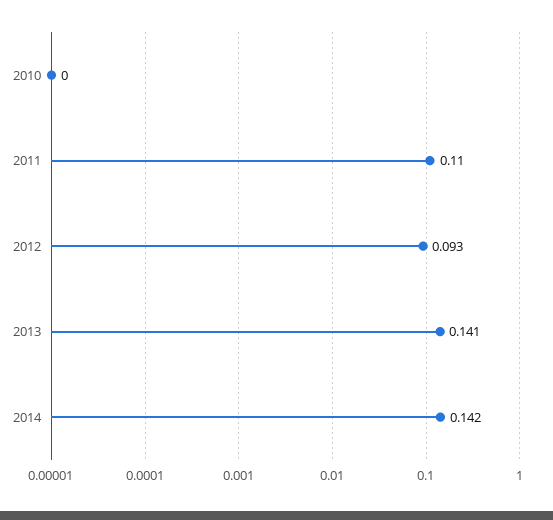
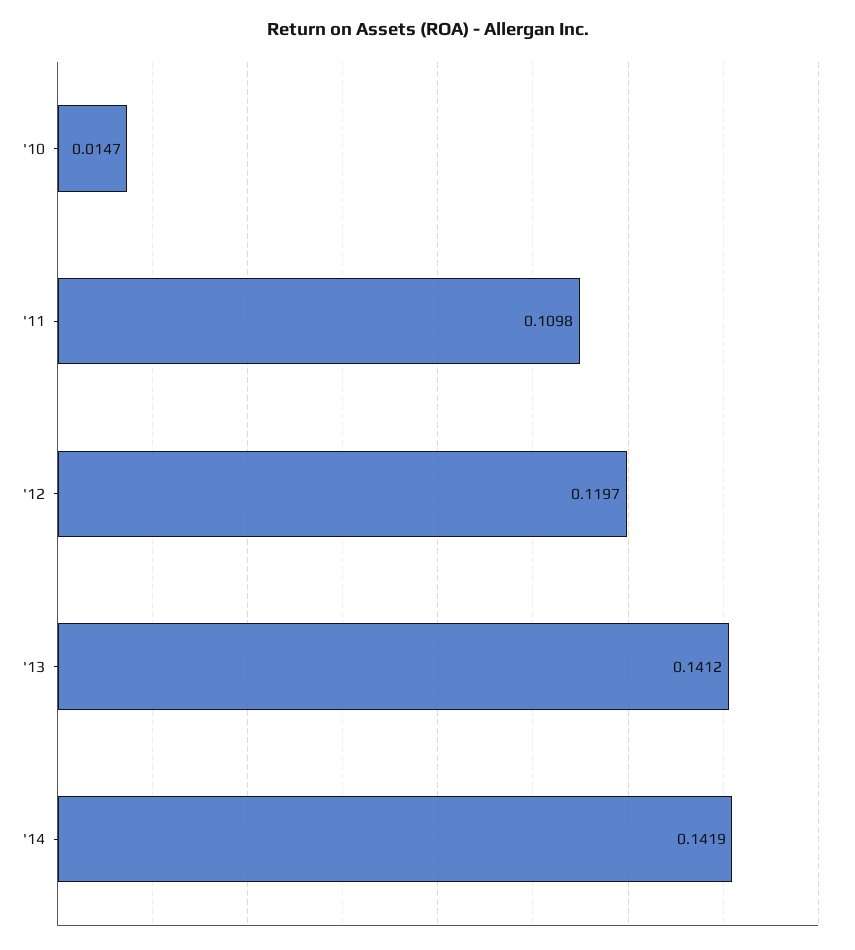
  {
-   "2010": 0,
+   "2010": 0.0147,
    "2011": 0.1098,
-   "2012": 0.093,
+   "2012": 0.1197,
    "2013": 0.1412,
    "2014": 0.1419
  }

